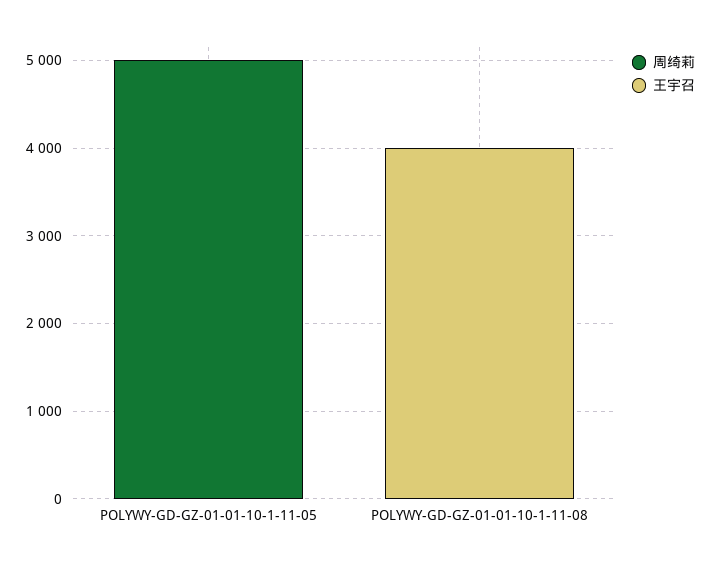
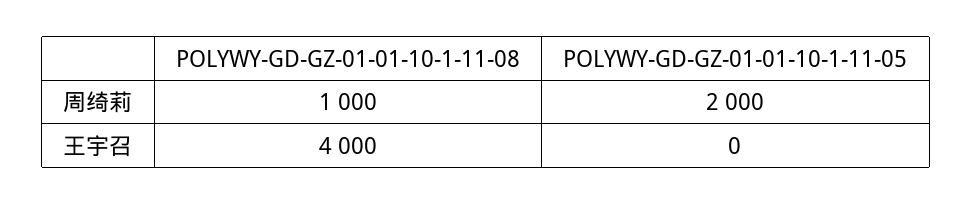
  {
    "周绮莉": {
-     "POLYWY-GD-GZ-01-01-10-1-11-05": 5000,
+     "POLYWY-GD-GZ-01-01-10-1-11-05": 2000,
-     "POLYWY-GD-GZ-01-01-10-1-11-08": 0
+     "POLYWY-GD-GZ-01-01-10-1-11-08": 1000
    },
    "王宇召": {
      "POLYWY-GD-GZ-01-01-10-1-11-05": 0,
      "POLYWY-GD-GZ-01-01-10-1-11-08": 4000
    }
  }

